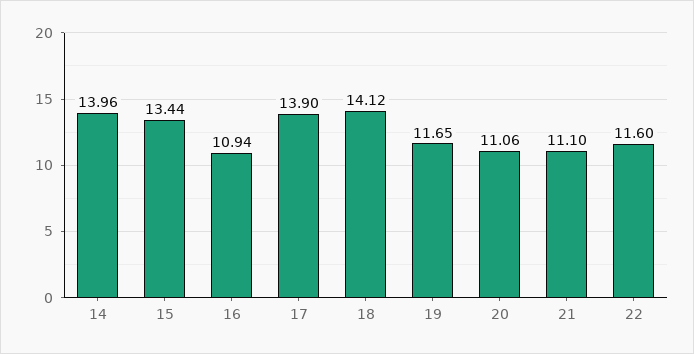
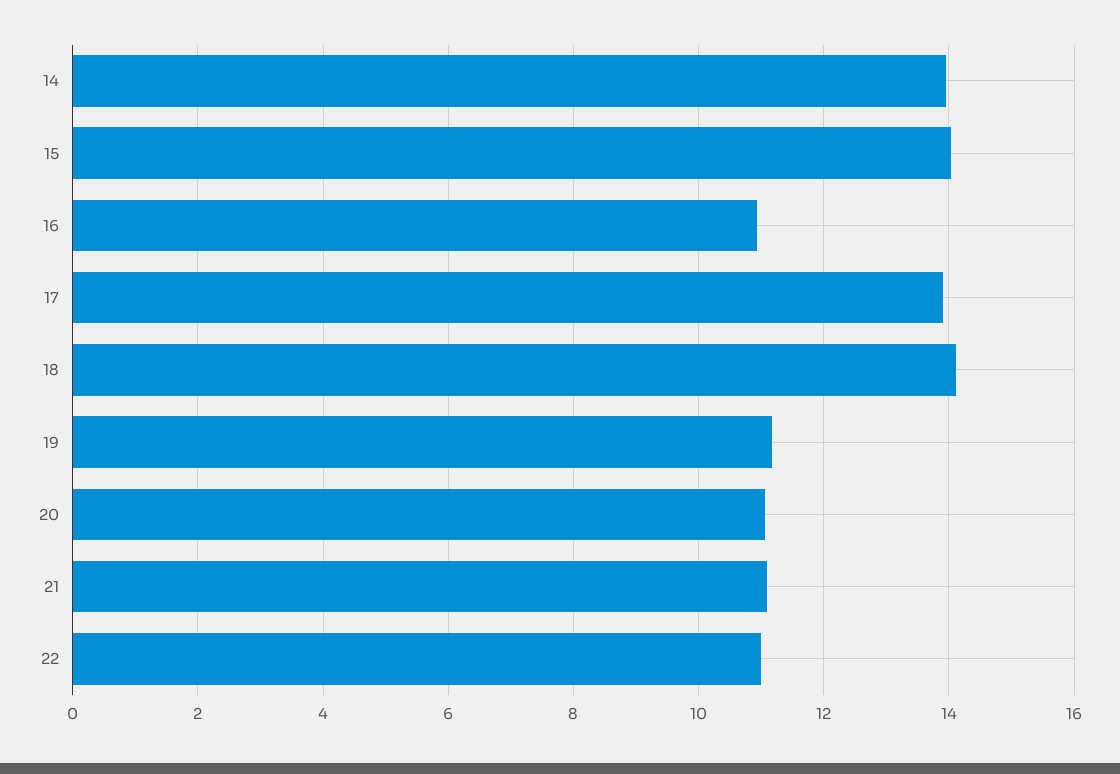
  {
    "14": 13.96,
-   "15": 13.44,
+   "15": 14,
    "16": 10.94,
    "17": 13.9,
    "18": 14.12,
-   "19": 11.65,
+   "19": 11.2,
    "20": 11.06,
    "21": 11.1,
-   "22": 11.6
+   "22": 11
  }

